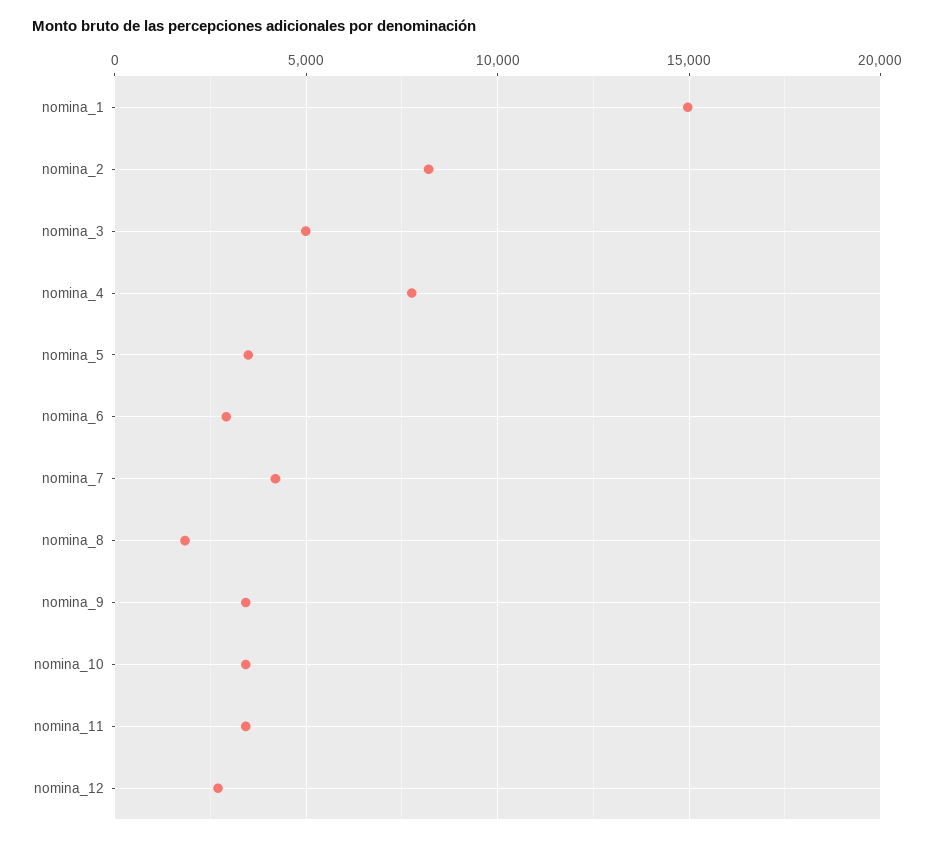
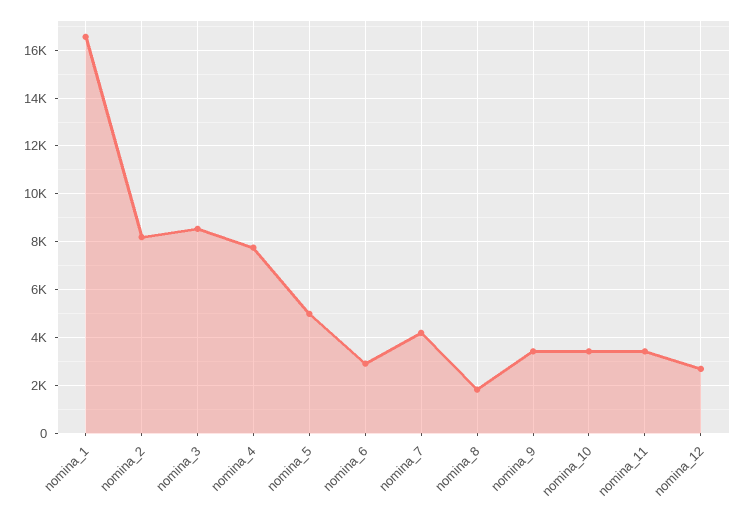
  {
-   "nomina_1": 15000,
+   "nomina_1": 16500,
    "nomina_2": 8000,
-   "nomina_3": 5000,
+   "nomina_3": 8500,
    "nomina_4": 8000,
-   "nomina_5": 3500,
+   "nomina_5": 5000,
    "nomina_6": 3000,
    "nomina_7": 4000,
    "nomina_8": 2000,
    "nomina_9": 3500,
    "nomina_10": 3500,
    "nomina_11": 3500,
    "nomina_12": 2500
  }

